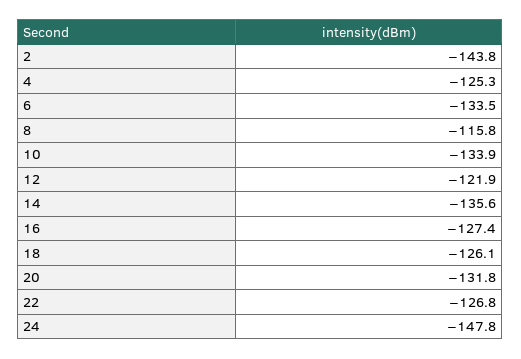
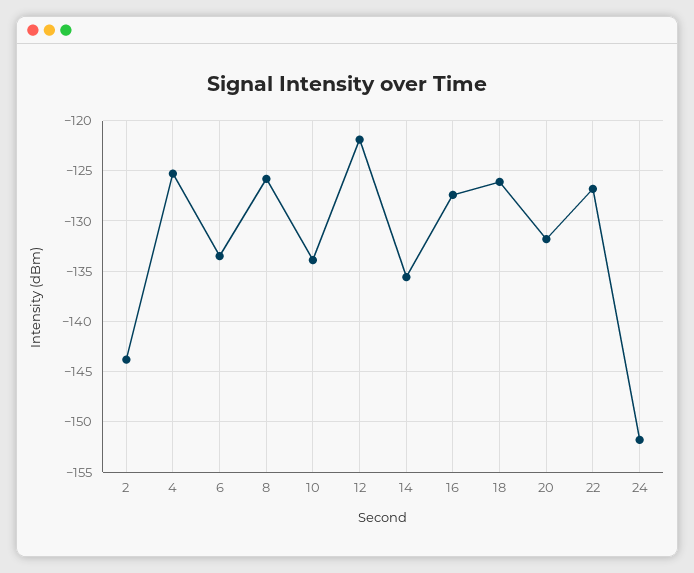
  {
    "2": -143.8,
    "4": -125.3,
    "6": -133.5,
-   "8": -115.8,
+   "8": -126,
    "10": -133.9,
    "12": -121.9,
    "14": -135.6,
    "16": -127.4,
    "18": -126.1,
    "20": -131.8,
    "22": -126.8,
-   "24": -147.8
+   "24": -152
  }

